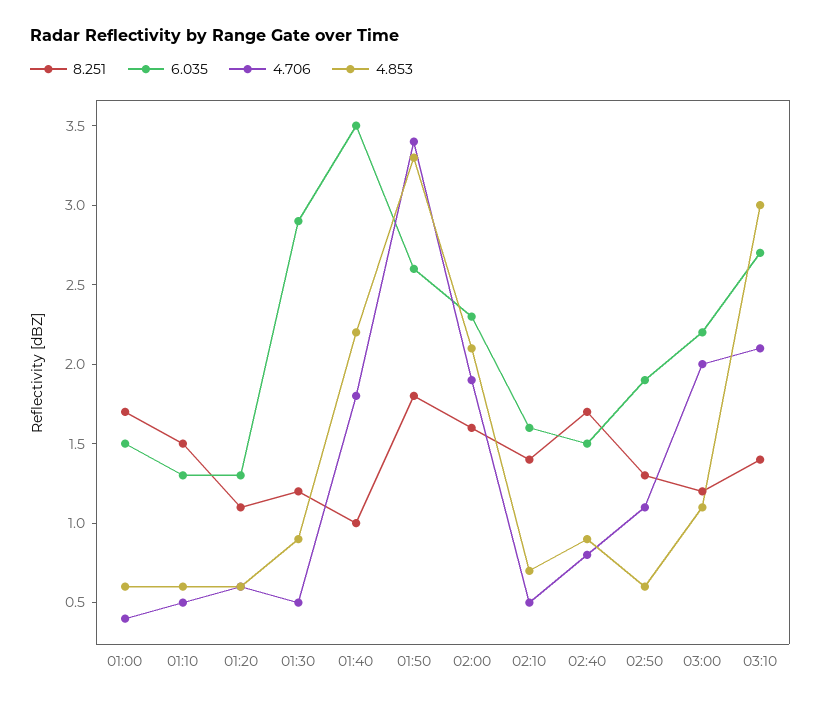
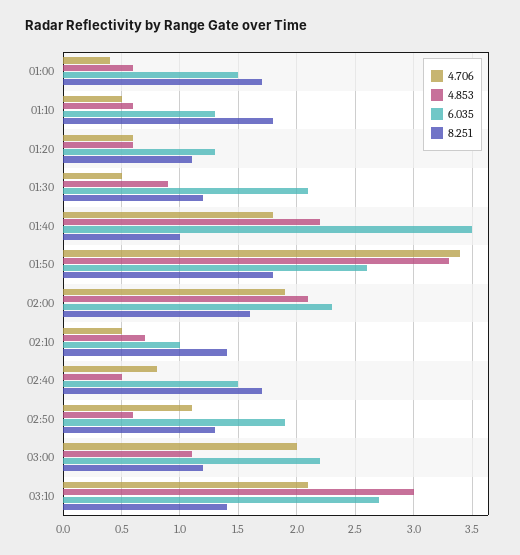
  {
    "8.251": {
      "01:00": 1.7,
-     "01:10": 1.5,
+     "01:10": 1.8,
      "01:20": 1.1,
      "01:30": 1.2,
      "01:40": 1,
      "01:50": 1.8,
      "02:00": 1.6,
      "02:10": 1.4,
      "02:40": 1.7,
      "02:50": 1.3,
      "03:00": 1.2,
      "03:10": 1.4
    },
    "6.035": {
      "01:00": 1.5,
      "01:10": 1.3,
      "01:20": 1.3,
-     "01:30": 2.9,
+     "01:30": 2.1,
      "01:40": 3.5,
      "01:50": 2.6,
      "02:00": 2.3,
-     "02:10": 1.6,
+     "02:10": 1,
      "02:40": 1.5,
      "02:50": 1.9,
      "03:00": 2.2,
      "03:10": 2.7
    },
    "4.706": {
      "01:00": 0.4,
      "01:10": 0.5,
      "01:20": 0.6,
      "01:30": 0.5,
      "01:40": 1.8,
      "01:50": 3.4,
      "02:00": 1.9,
      "02:10": 0.5,
      "02:40": 0.8,
      "02:50": 1.1,
      "03:00": 2,
      "03:10": 2.1
    },
    "4.853": {
      "01:00": 0.6,
      "01:10": 0.6,
      "01:20": 0.6,
      "01:30": 0.9,
      "01:40": 2.2,
      "01:50": 3.3,
      "02:00": 2.1,
      "02:10": 0.7,
-     "02:40": 0.9,
+     "02:40": 0.5,
      "02:50": 0.6,
      "03:00": 1.1,
      "03:10": 3
    }
  }

